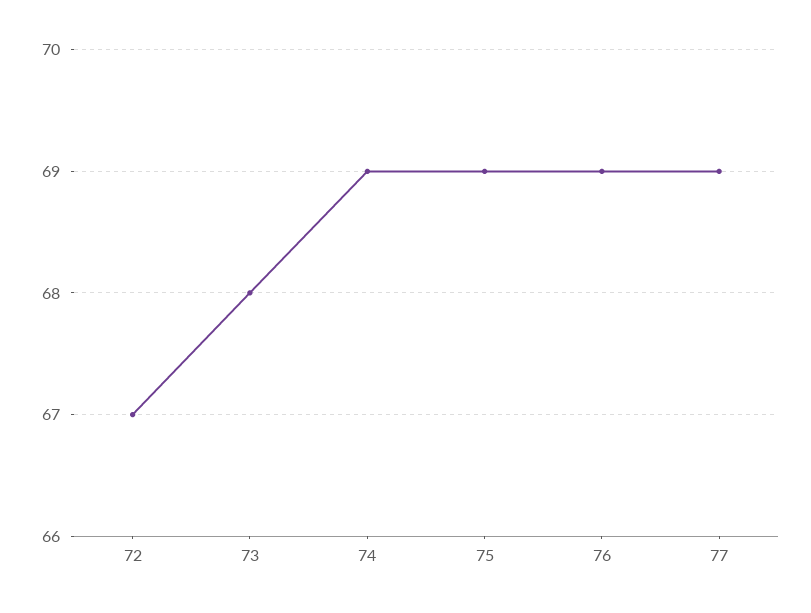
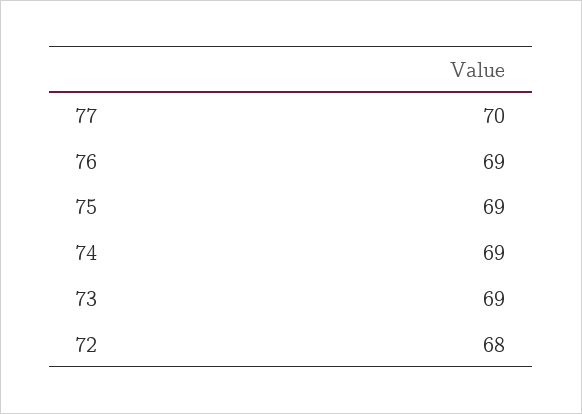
  {
-   "72": 67,
+   "72": 68,
-   "73": 68,
+   "73": 69,
    "74": 69,
    "75": 69,
    "76": 69,
-   "77": 69
+   "77": 70
  }

